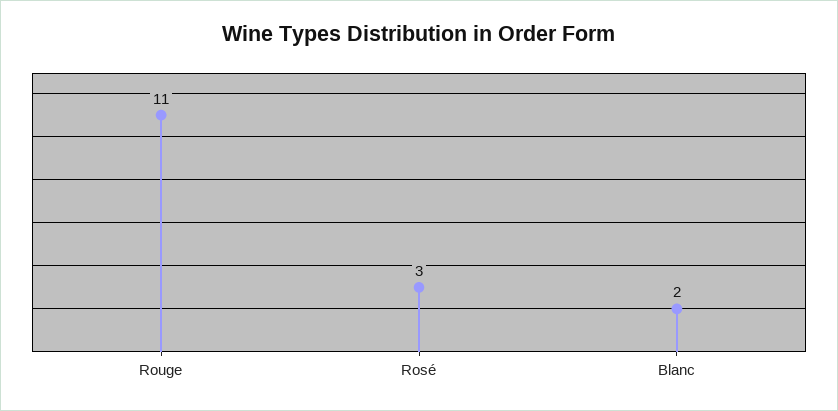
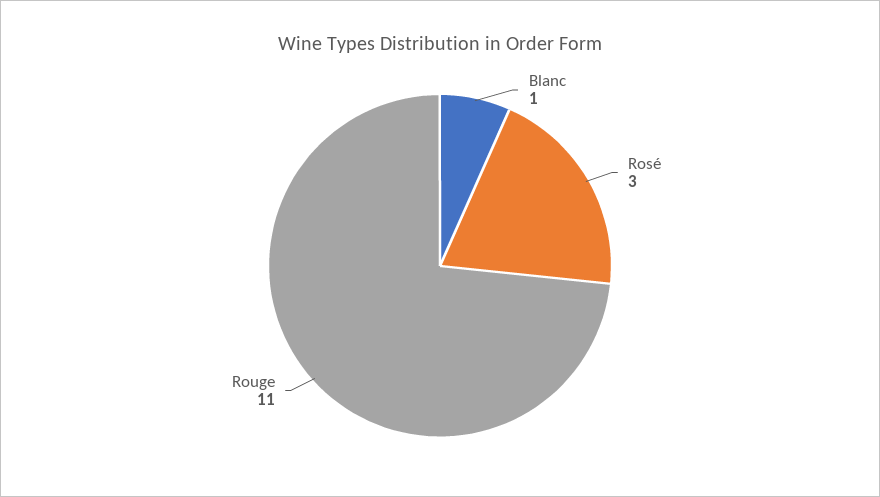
  {
    "Rouge": 11,
    "Rosé": 3,
-   "Blanc": 2
+   "Blanc": 1
  }

